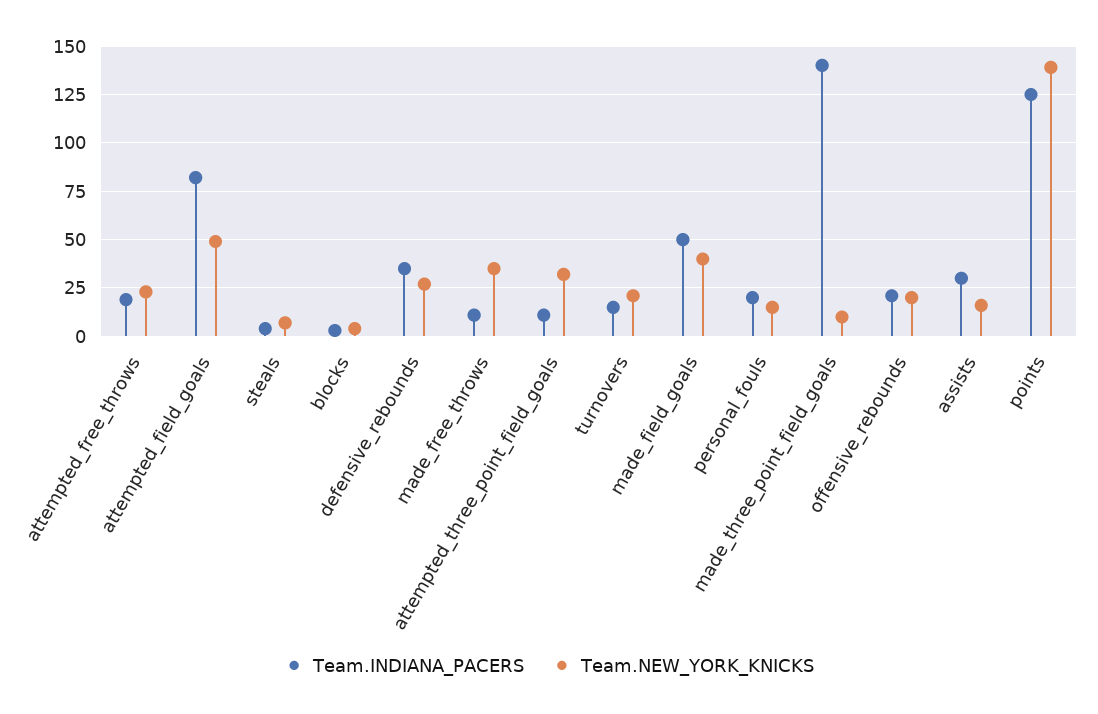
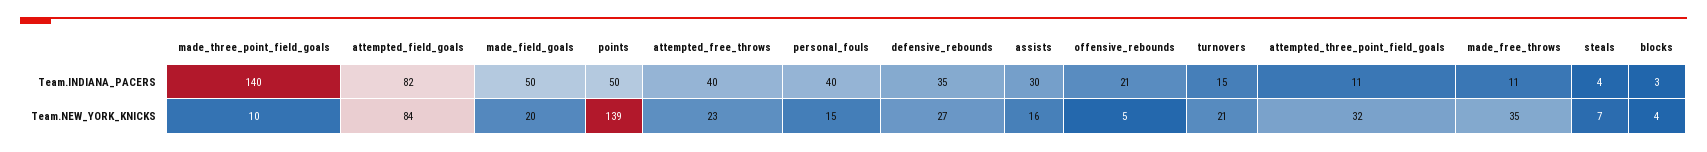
  {
    "Team.INDIANA_PACERS": {
-     "attempted_free_throws": 20,
+     "attempted_free_throws": 40,
      "attempted_field_goals": 82,
      "steals": 4,
      "blocks": 3,
      "defensive_rebounds": 35,
      "made_free_throws": 11,
      "attempted_three_point_field_goals": 11,
      "turnovers": 15,
      "made_field_goals": 50,
-     "personal_fouls": 20,
+     "personal_fouls": 40,
      "made_three_point_field_goals": 140,
      "offensive_rebounds": 21,
      "assists": 30,
-     "points": 125
+     "points": 50
    },
    "Team.NEW_YORK_KNICKS": {
      "attempted_free_throws": 23,
-     "attempted_field_goals": 50,
+     "attempted_field_goals": 84,
      "steals": 7,
      "blocks": 4,
      "defensive_rebounds": 27,
      "made_free_throws": 35,
      "attempted_three_point_field_goals": 32,
      "turnovers": 21,
-     "made_field_goals": 40,
+     "made_field_goals": 20,
      "personal_fouls": 15,
      "made_three_point_field_goals": 10,
-     "offensive_rebounds": 20,
+     "offensive_rebounds": 5,
      "assists": 16,
      "points": 139
    }
  }

